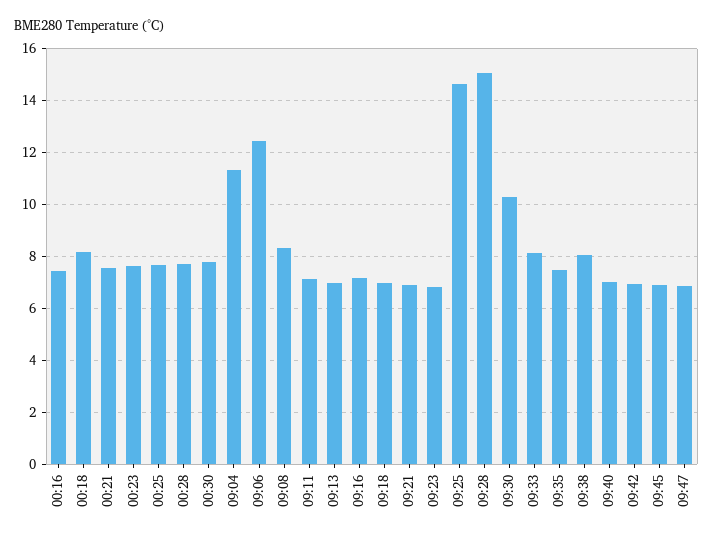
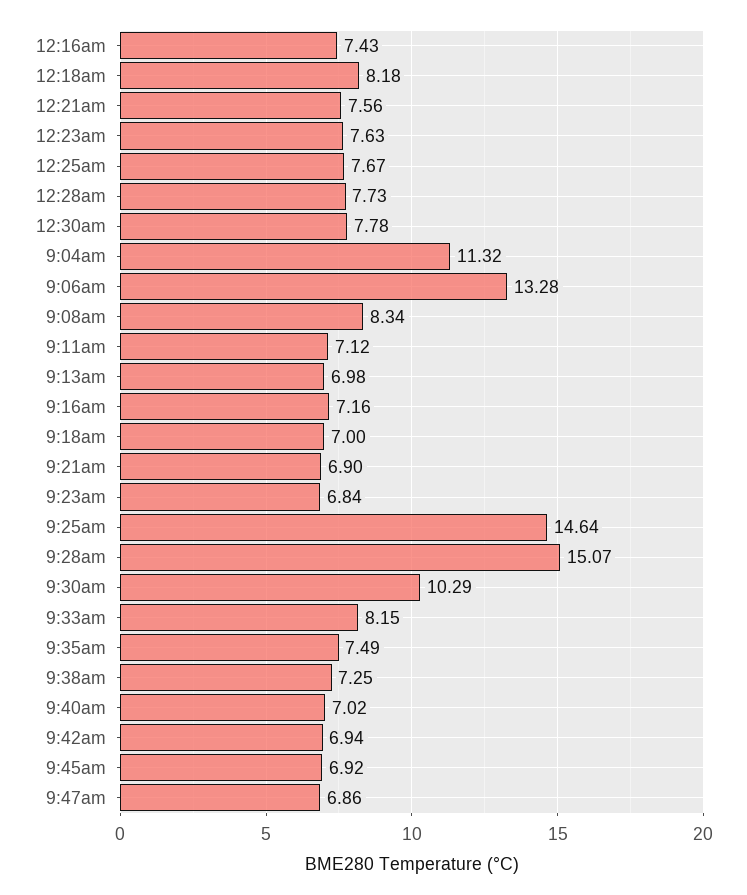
  {
    "00:16": 7.43,
    "00:18": 8.18,
    "00:21": 7.56,
    "00:23": 7.63,
    "00:25": 7.67,
    "00:28": 7.73,
    "00:30": 7.78,
    "09:04": 11.32,
-   "09:06": 12.5,
+   "09:06": 13.28,
    "09:08": 8.34,
    "09:11": 7.12,
    "09:13": 6.98,
    "09:16": 7.16,
    "09:18": 7,
    "09:21": 6.9,
    "09:23": 6.84,
    "09:25": 14.64,
    "09:28": 15.07,
    "09:30": 10.29,
    "09:33": 8.15,
    "09:35": 7.49,
-   "09:38": 8,
+   "09:38": 7.25,
    "09:40": 7.02,
    "09:42": 6.94,
    "09:45": 6.92,
    "09:47": 6.86
  }

